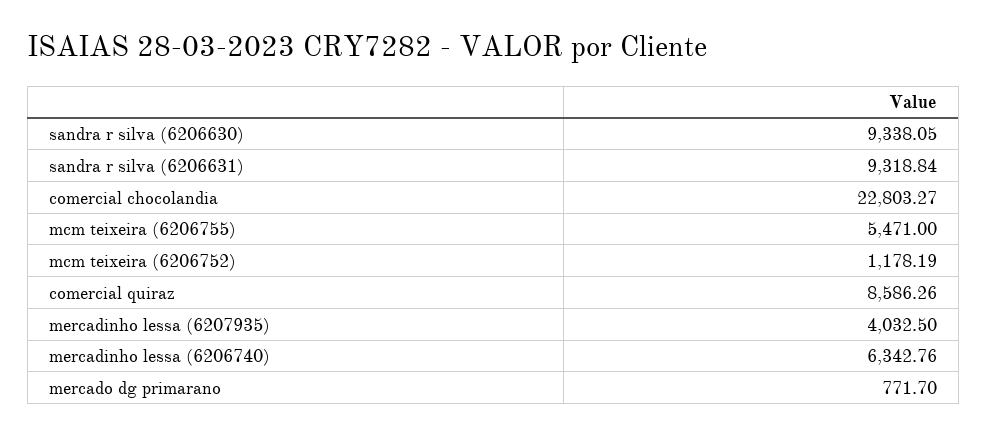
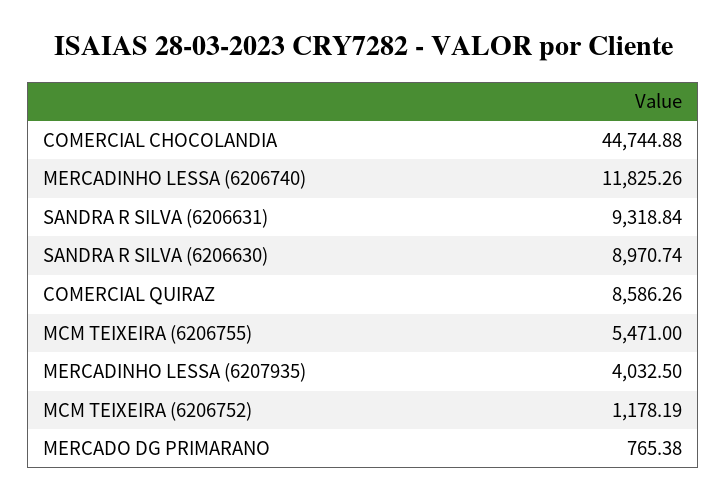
  {
-   "sandra r silva (6206630)": 9338.05,
+   "sandra r silva (6206630)": 8970.74,
    "sandra r silva (6206631)": 9318.84,
-   "comercial chocolandia": 22803.27,
+   "comercial chocolandia": 44744.88,
    "mcm teixeira (6206755)": 5471,
    "mcm teixeira (6206752)": 1178.19,
    "comercial quiraz": 8586.26,
    "mercadinho lessa (6207935)": 4032.5,
-   "mercadinho lessa (6206740)": 6342.76,
+   "mercadinho lessa (6206740)": 11825.26,
-   "mercado dg primarano": 771.7
+   "mercado dg primarano": 765.38
  }

